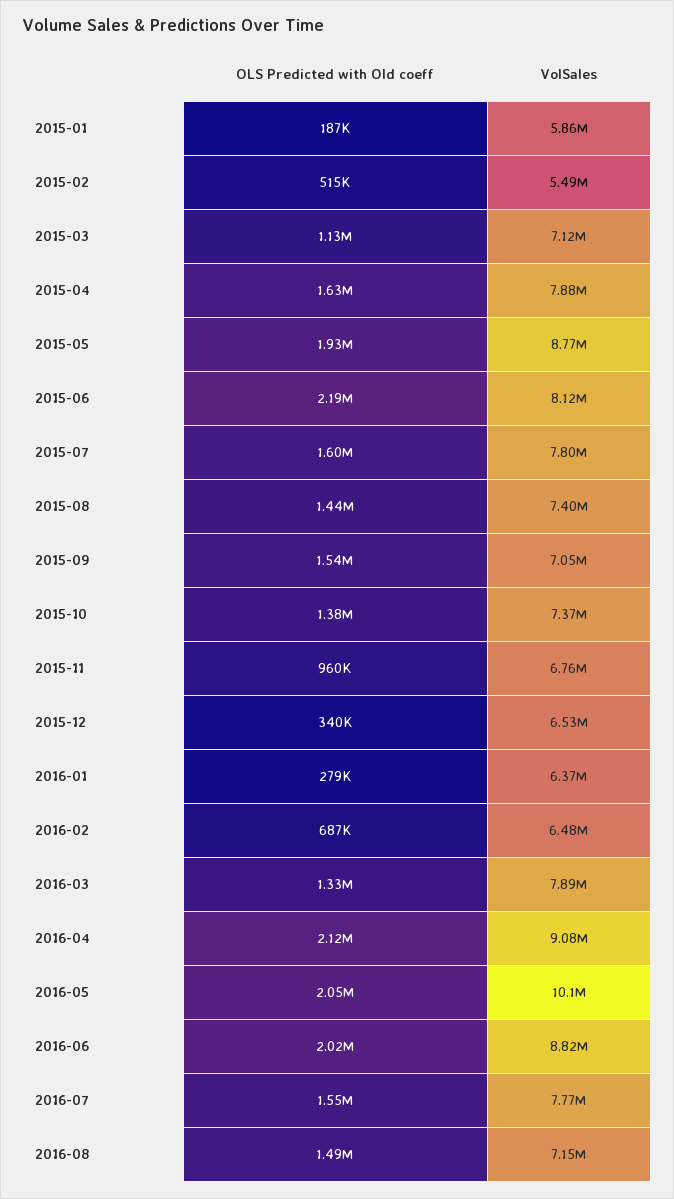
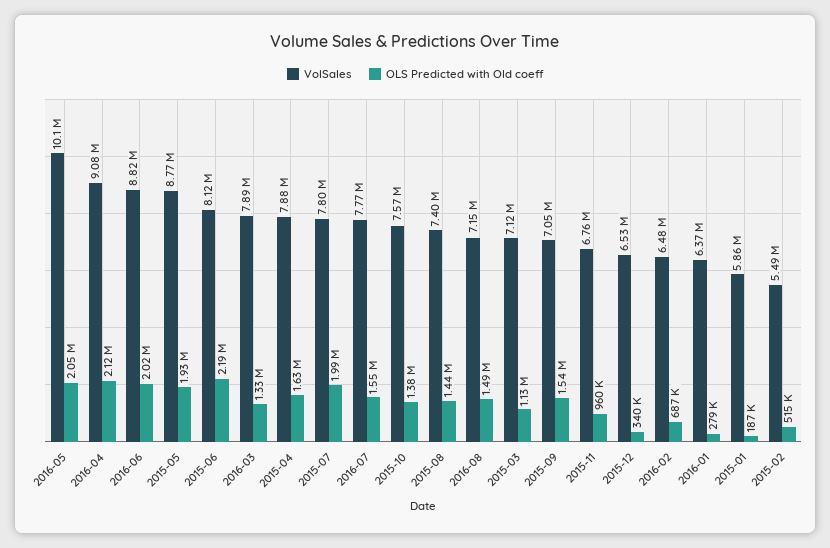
  {
    "OLS Predicted with Old coeff": {
      "2015-01": 187000,
      "2015-02": 515000,
      "2015-03": 1130000,
      "2015-04": 1630000,
      "2015-05": 1930000,
      "2015-06": 2190000,
-     "2015-07": 1600000,
+     "2015-07": 1990000,
      "2015-08": 1440000,
      "2015-09": 1540000,
      "2015-10": 1380000,
      "2015-11": 960000,
      "2015-12": 340000,
      "2016-01": 279000,
      "2016-02": 687000,
      "2016-03": 1330000,
      "2016-04": 2120000,
      "2016-05": 2050000,
      "2016-06": 2020000,
      "2016-07": 1550000,
      "2016-08": 1490000
    },
    "VolSales": {
      "2015-01": 5860000,
      "2015-02": 5490000,
      "2015-03": 7120000,
      "2015-04": 7880000,
      "2015-05": 8770000,
      "2015-06": 8120000,
      "2015-07": 7800000,
      "2015-08": 7400000,
      "2015-09": 7050000,
-     "2015-10": 7370000,
+     "2015-10": 7570000,
      "2015-11": 6760000,
      "2015-12": 6530000,
      "2016-01": 6370000,
      "2016-02": 6480000,
      "2016-03": 7890000,
      "2016-04": 9080000,
      "2016-05": 10100000,
      "2016-06": 8820000,
      "2016-07": 7770000,
      "2016-08": 7150000
    }
  }

